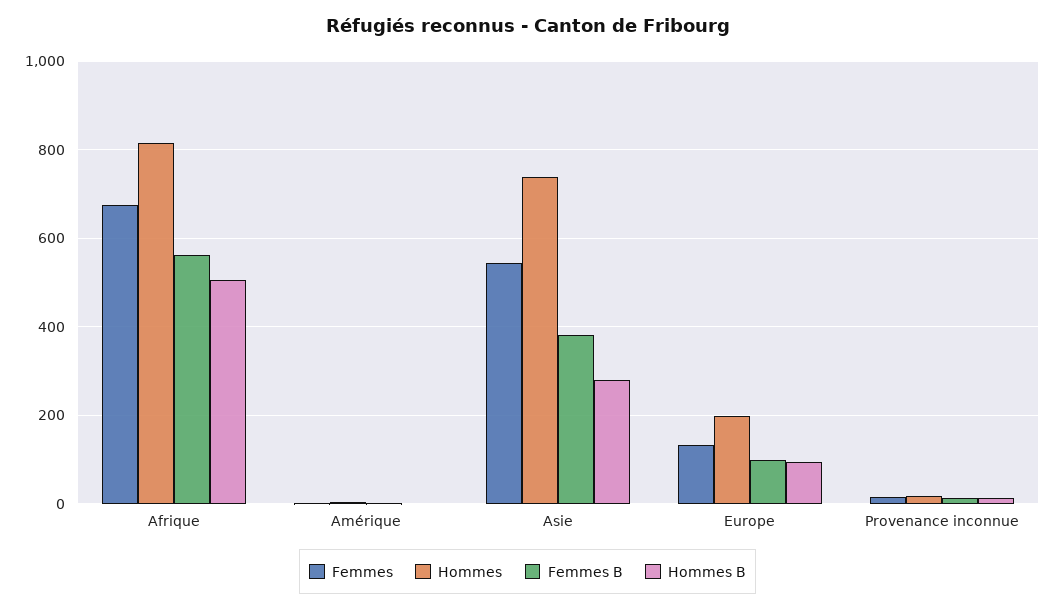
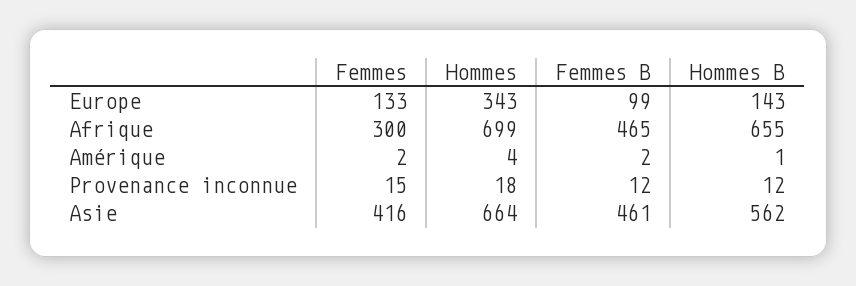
  {
    "Femmes": {
-     "Afrique": 680,
+     "Afrique": 300,
      "Amérique": 2,
-     "Asie": 540,
+     "Asie": 416,
      "Europe": 133,
      "Provenance inconnue": 15
    },
    "Hommes": {
-     "Afrique": 820,
+     "Afrique": 699,
      "Amérique": 4,
-     "Asie": 740,
+     "Asie": 664,
-     "Europe": 200,
+     "Europe": 343,
      "Provenance inconnue": 18
    },
    "Femmes B": {
-     "Afrique": 560,
+     "Afrique": 465,
      "Amérique": 2,
-     "Asie": 380,
+     "Asie": 461,
      "Europe": 99,
      "Provenance inconnue": 12
    },
    "Hommes B": {
-     "Afrique": 500,
+     "Afrique": 655,
      "Amérique": 1,
-     "Asie": 280,
+     "Asie": 562,
-     "Europe": 100,
+     "Europe": 143,
      "Provenance inconnue": 12
    }
  }

